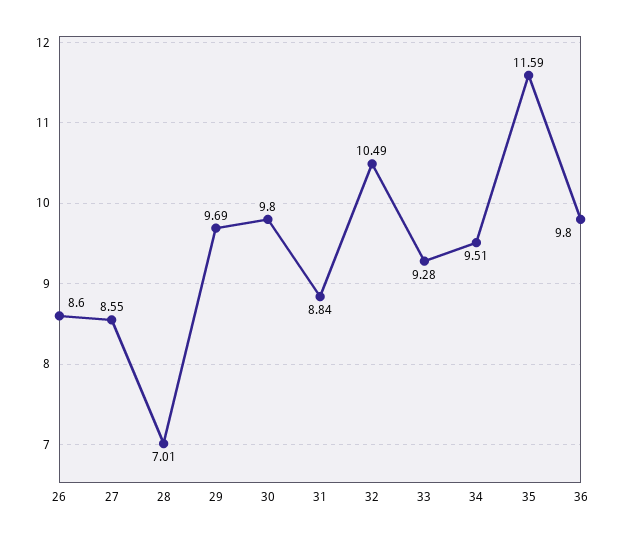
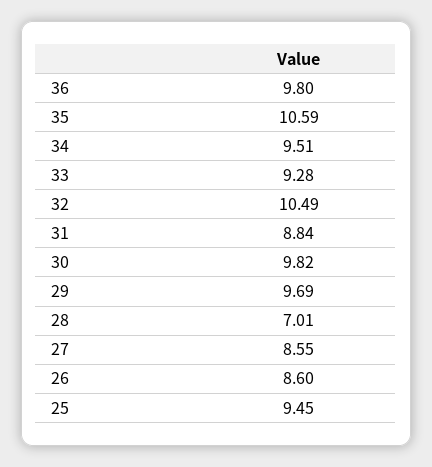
  {
    "26": 8.6,
    "27": 8.55,
    "28": 7.01,
    "29": 9.69,
-   "30": 9.8,
+   "30": 9.82,
    "31": 8.84,
    "32": 10.49,
    "33": 9.28,
    "34": 9.51,
-   "35": 11.59,
+   "35": 10.59,
-   "36": 9.8
+   "36": 9.8,
+   "25": 9.45
  }

